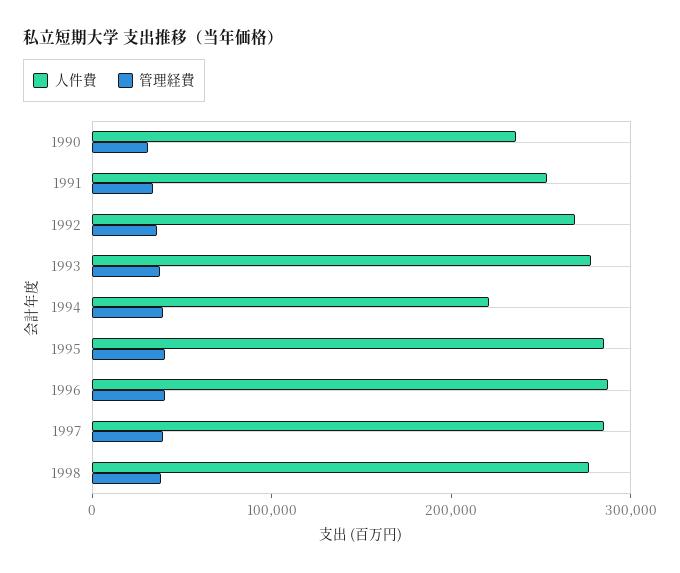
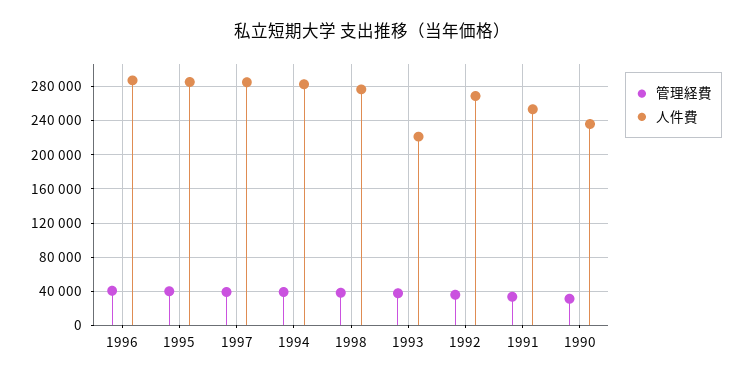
  {
    "人件費": {
      "1990": 240000,
      "1991": 250000,
      "1992": 270000,
-     "1993": 280000,
+     "1993": 220000,
-     "1994": 220000,
+     "1994": 280000,
      "1995": 290000,
      "1996": 290000,
      "1997": 280000,
      "1998": 280000
    },
    "管理経費": {
      "1990": 30000,
      "1991": 30000,
      "1992": 40000,
      "1993": 40000,
      "1994": 40000,
      "1995": 40000,
      "1996": 40000,
      "1997": 40000,
      "1998": 40000
    }
  }

